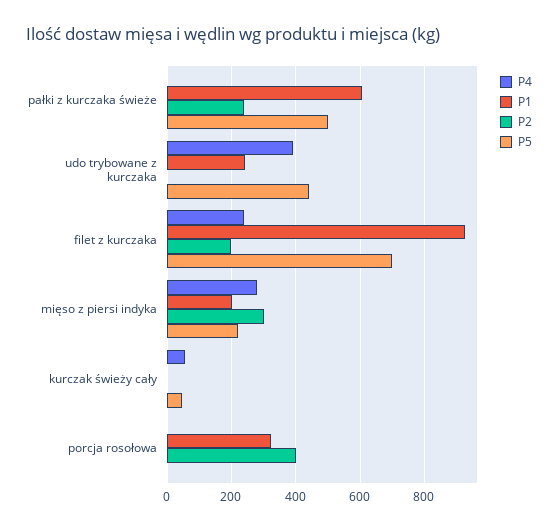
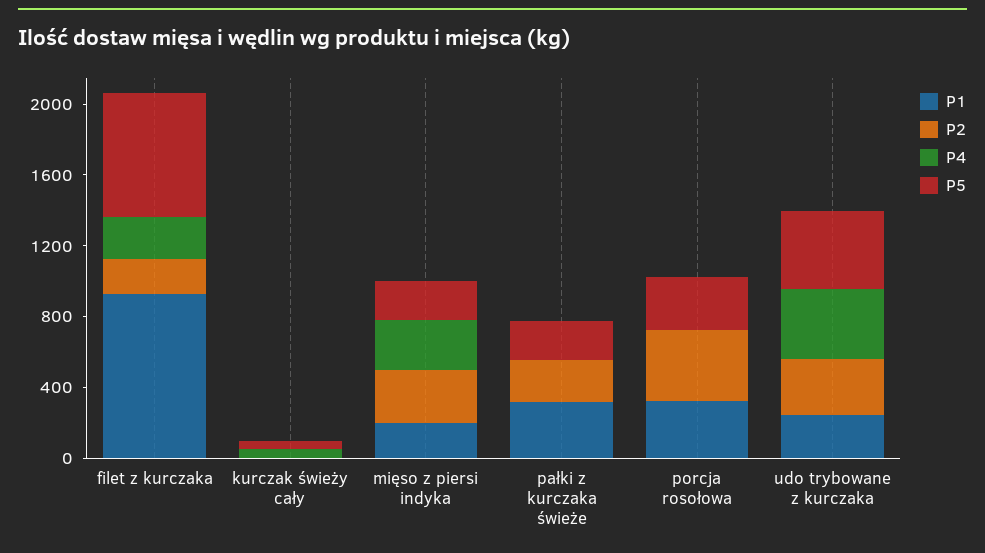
  {
    "P4": {
      "pałki z kurczaka świeże": 0,
      "udo trybowane z kurczaka": 400,
      "filet z kurczaka": 240,
      "mięso z piersi indyka": 280,
      "kurczak świeży cały": 60,
      "porcja rosołowa": 0
    },
    "P1": {
-     "pałki z kurczaka świeże": 600,
+     "pałki z kurczaka świeże": 300,
      "udo trybowane z kurczaka": 240,
      "filet z kurczaka": 920,
      "mięso z piersi indyka": 200,
      "kurczak świeży cały": 0,
      "porcja rosołowa": 320
    },
    "P2": {
      "pałki z kurczaka świeże": 240,
-     "udo trybowane z kurczaka": 0,
+     "udo trybowane z kurczaka": 300,
      "filet z kurczaka": 200,
      "mięso z piersi indyka": 300,
      "kurczak świeży cały": 0,
      "porcja rosołowa": 400
    },
    "P5": {
-     "pałki z kurczaka świeże": 500,
+     "pałki z kurczaka świeże": 200,
      "udo trybowane z kurczaka": 440,
      "filet z kurczaka": 700,
      "mięso z piersi indyka": 220,
      "kurczak świeży cały": 40,
-     "porcja rosołowa": 0
+     "porcja rosołowa": 300
    }
  }

